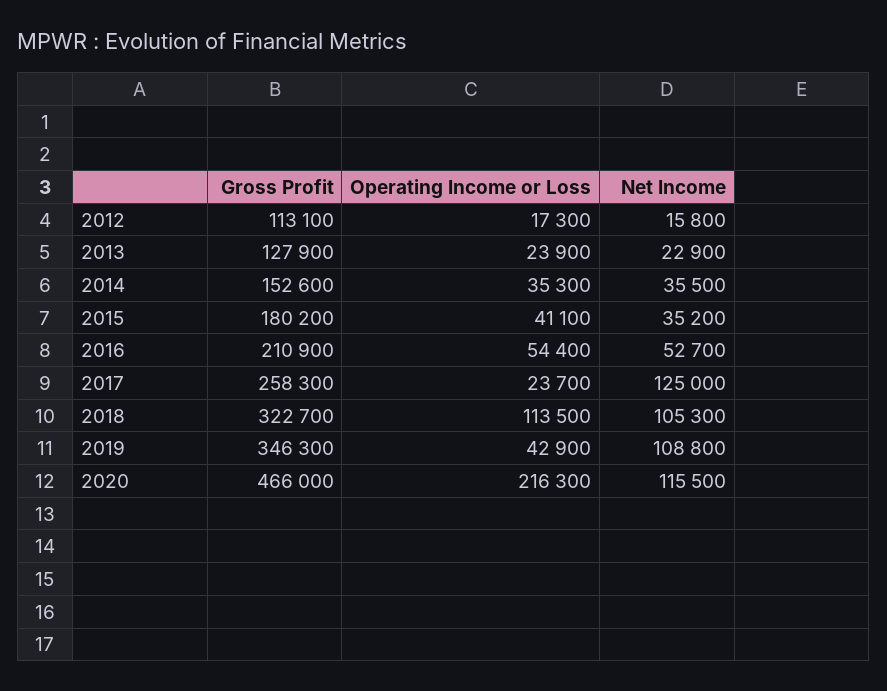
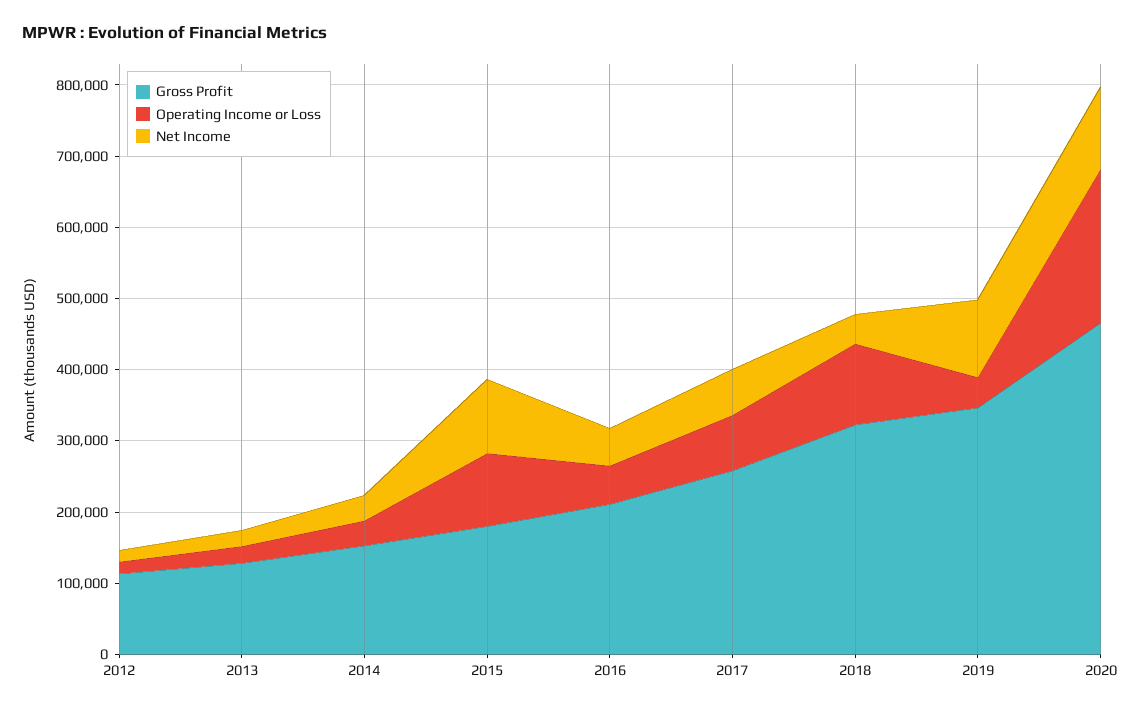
  {
    "Gross Profit": {
      "2012": 113100,
      "2013": 127900,
      "2014": 152600,
      "2015": 180200,
      "2016": 210900,
      "2017": 258300,
      "2018": 322700,
      "2019": 346300,
      "2020": 466000
    },
    "Operating Income or Loss": {
      "2012": 17300,
      "2013": 23900,
      "2014": 35300,
-     "2015": 41100,
+     "2015": 100000,
      "2016": 54400,
-     "2017": 23700,
+     "2017": 80000,
      "2018": 113500,
      "2019": 42900,
      "2020": 216300
    },
    "Net Income": {
      "2012": 15800,
      "2013": 22900,
      "2014": 35500,
-     "2015": 35200,
+     "2015": 100000,
      "2016": 52700,
-     "2017": 125000,
+     "2017": 60000,
-     "2018": 105300,
+     "2018": 40000,
      "2019": 108800,
      "2020": 115500
    }
  }

